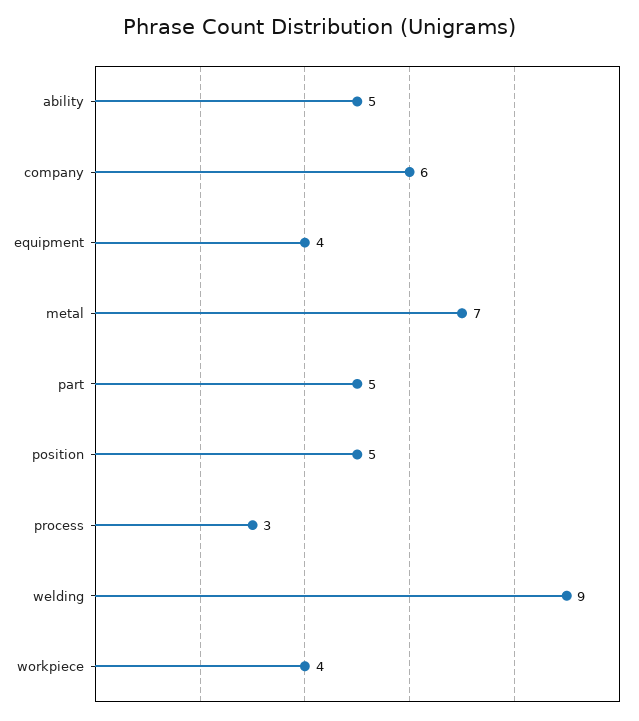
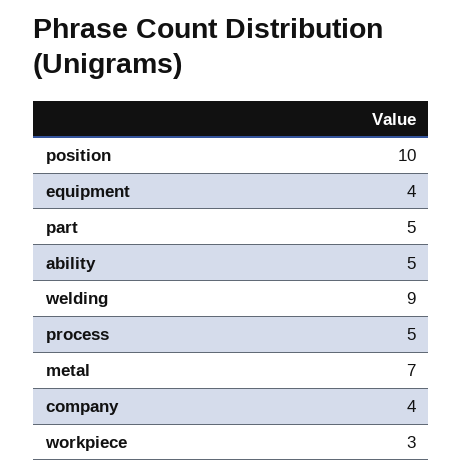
  {
    "ability": 5,
-   "company": 6,
+   "company": 4,
    "equipment": 4,
    "metal": 7,
    "part": 5,
-   "position": 5,
+   "position": 10,
-   "process": 3,
+   "process": 5,
    "welding": 9,
-   "workpiece": 4
+   "workpiece": 3
  }

